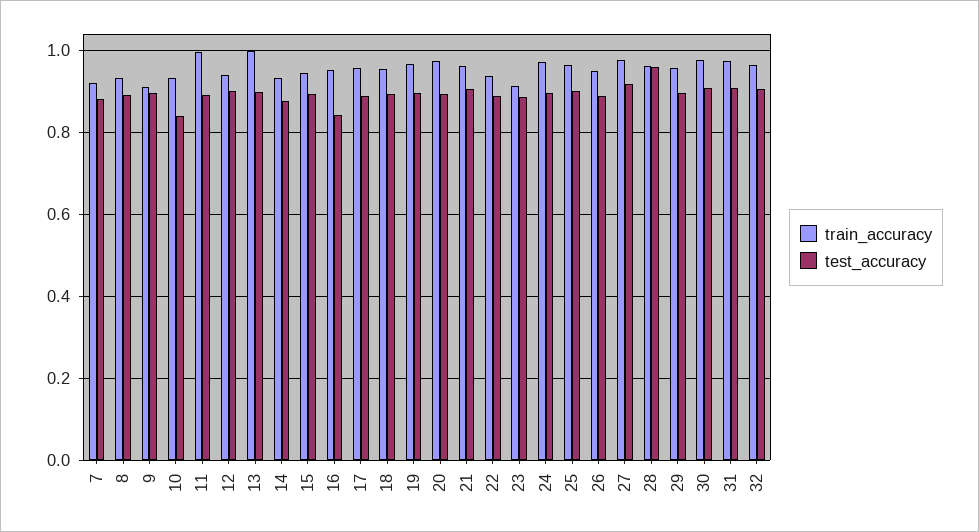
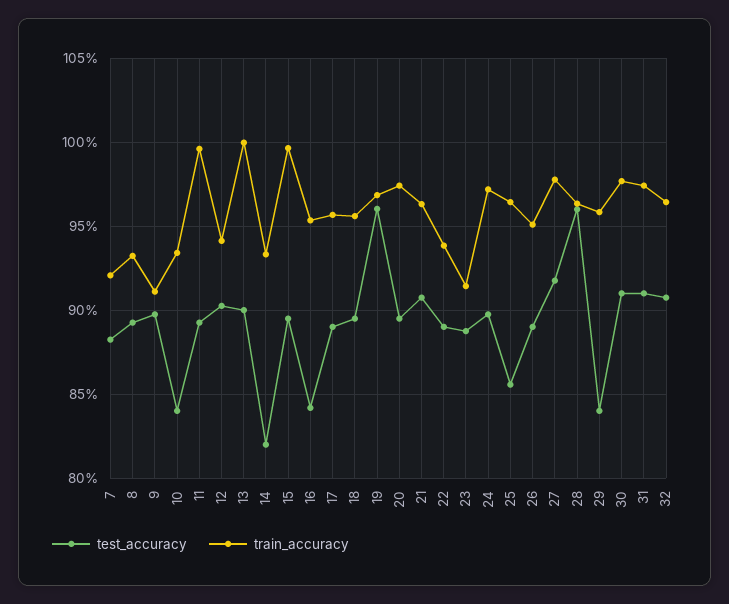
  {
    "train_accuracy": {
      "7": 0.92,
      "8": 0.93,
      "9": 0.91,
      "10": 0.935,
      "11": 0.995,
      "12": 0.94,
      "13": 1,
      "14": 0.935,
-     "15": 0.94,
+     "15": 0.995,
      "16": 0.955,
      "17": 0.955,
      "18": 0.955,
      "19": 0.97,
      "20": 0.975,
      "21": 0.965,
      "22": 0.94,
      "23": 0.915,
      "24": 0.97,
      "25": 0.965,
      "26": 0.95,
      "27": 0.98,
      "28": 0.965,
      "29": 0.96,
      "30": 0.975,
      "31": 0.975,
      "32": 0.965
    },
    "test_accuracy": {
      "7": 0.885,
      "8": 0.895,
      "9": 0.9,
      "10": 0.84,
      "11": 0.895,
      "12": 0.905,
      "13": 0.9,
-     "14": 0.88,
+     "14": 0.82,
      "15": 0.895,
      "16": 0.84,
      "17": 0.89,
      "18": 0.895,
-     "19": 0.9,
+     "19": 0.96,
      "20": 0.895,
      "21": 0.91,
      "22": 0.89,
      "23": 0.89,
      "24": 0.9,
-     "25": 0.9,
+     "25": 0.855,
      "26": 0.89,
      "27": 0.92,
      "28": 0.96,
-     "29": 0.9,
+     "29": 0.84,
      "30": 0.91,
      "31": 0.91,
      "32": 0.91
    }
  }

